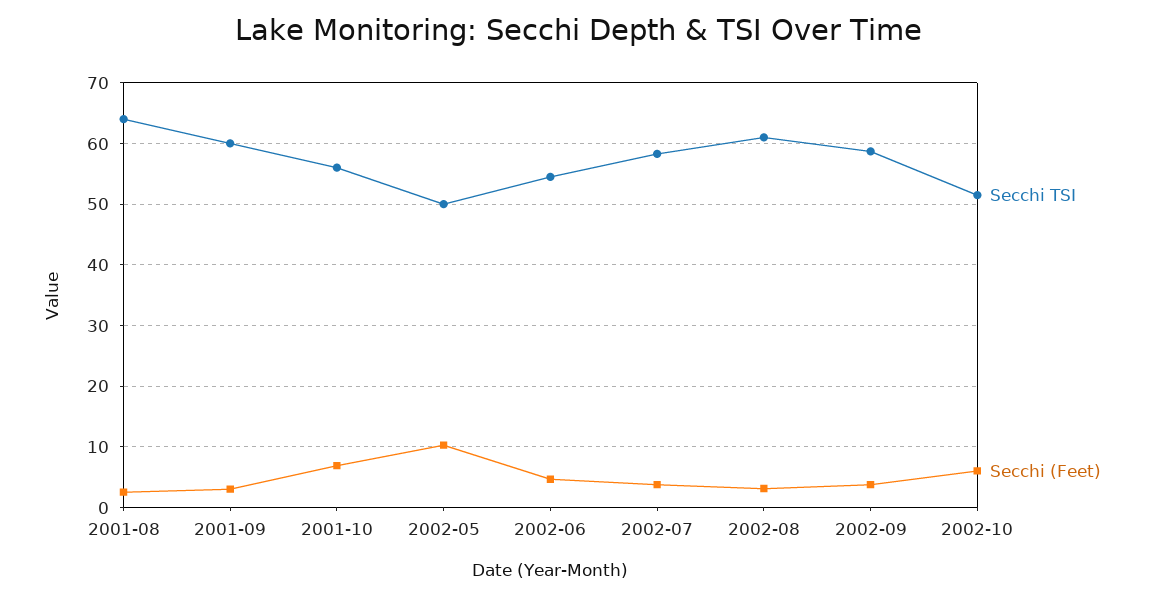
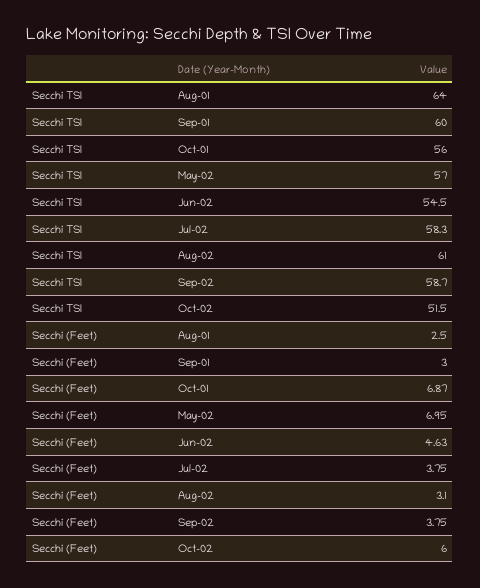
  {
    "Secchi TSI": {
      "2001-08": 64,
      "2001-09": 60,
      "2001-10": 56,
-     "2002-05": 50,
+     "2002-05": 57,
      "2002-06": 54.5,
      "2002-07": 58.3,
      "2002-08": 61,
      "2002-09": 58.7,
      "2002-10": 51.5
    },
    "Secchi (Feet)": {
      "2001-08": 2.5,
      "2001-09": 3,
      "2001-10": 6.87,
-     "2002-05": 10,
+     "2002-05": 6.95,
      "2002-06": 4.63,
      "2002-07": 3.75,
      "2002-08": 3.1,
      "2002-09": 3.75,
      "2002-10": 6
    }
  }

